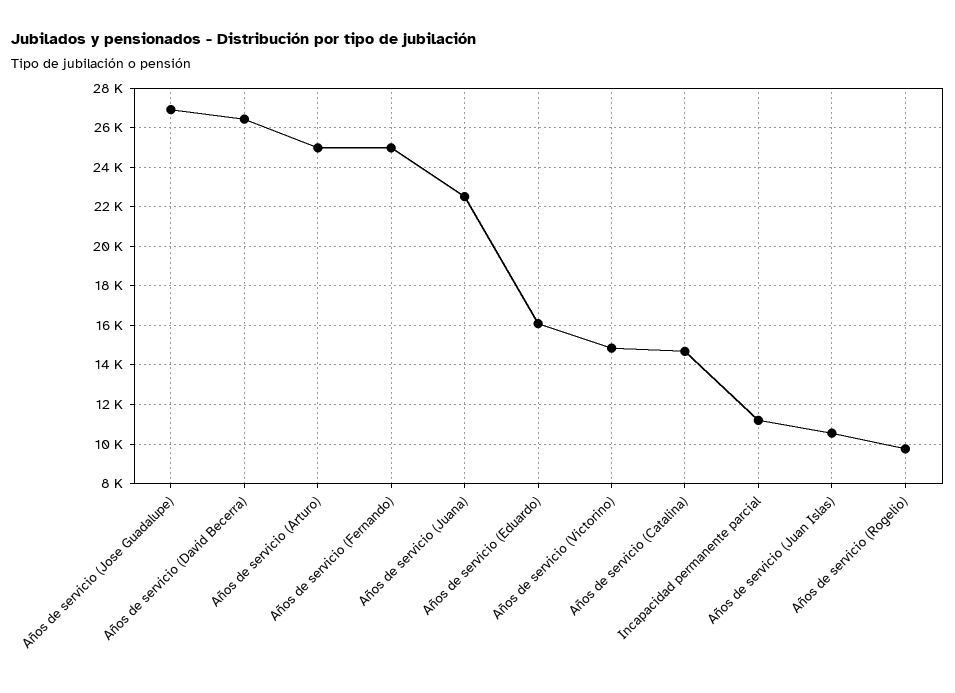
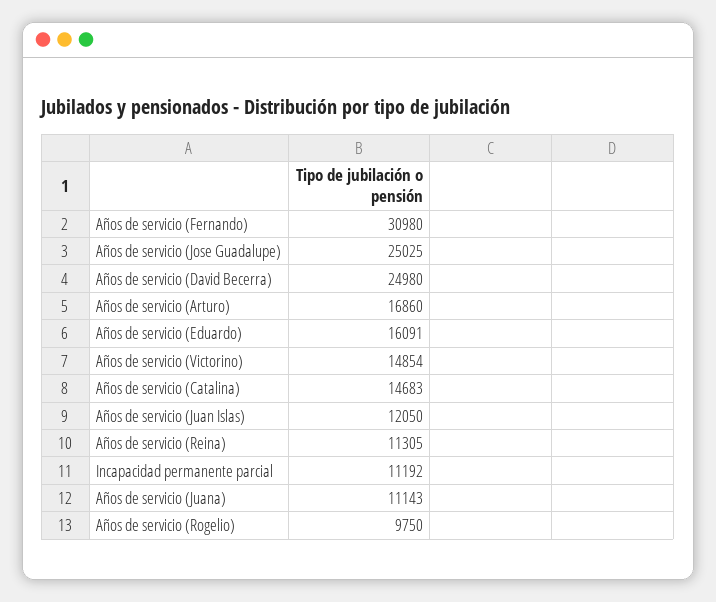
  {
-   "Años de servicio (Jose Guadalupe)": 27000,
+   "Años de servicio (Jose Guadalupe)": 25025,
-   "Años de servicio (David Becerra)": 26500,
+   "Años de servicio (David Becerra)": 24980,
-   "Años de servicio (Arturo)": 25000,
+   "Años de servicio (Arturo)": 16860,
-   "Años de servicio (Fernando)": 25000,
+   "Años de servicio (Fernando)": 30980,
-   "Años de servicio (Juana)": 22500,
+   "Años de servicio (Juana)": 11143,
    "Años de servicio (Eduardo)": 16091,
    "Años de servicio (Victorino)": 14854,
    "Años de servicio (Catalina)": 14683,
    "Incapacidad permanente parcial": 11192,
-   "Años de servicio (Juan Islas)": 10500,
+   "Años de servicio (Juan Islas)": 12050,
-   "Años de servicio (Rogelio)": 9750
+   "Años de servicio (Rogelio)": 9750,
+   "Años de servicio (Reina)": 11305
  }

